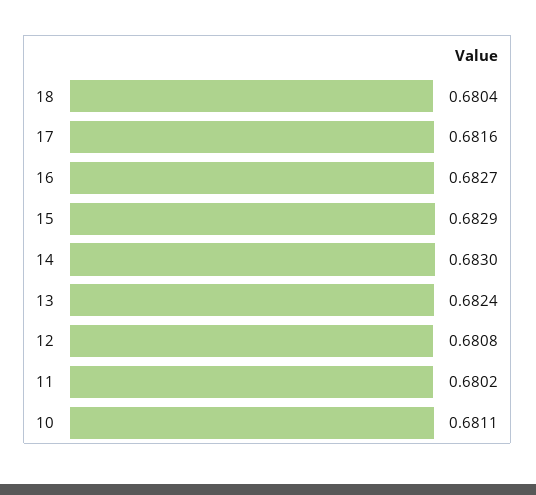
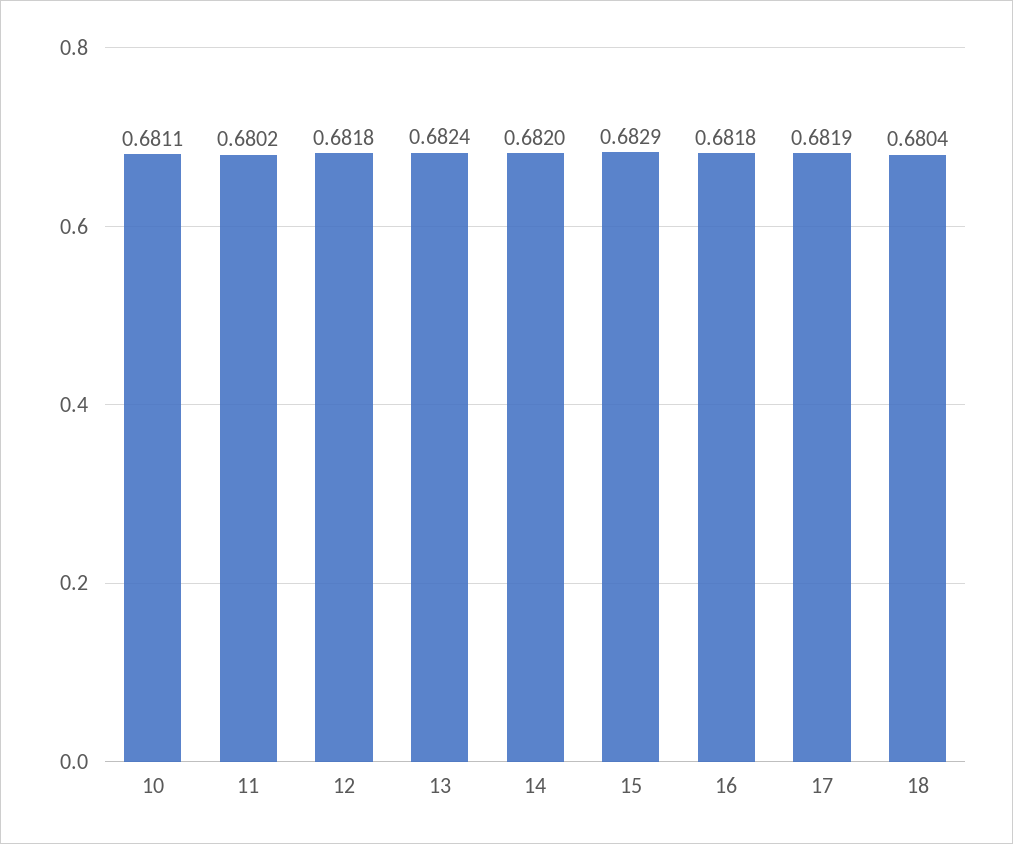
  {
    "18": 0.6804,
-   "17": 0.6816,
+   "17": 0.6819,
-   "16": 0.6827,
+   "16": 0.6818,
    "15": 0.6829,
-   "14": 0.683,
+   "14": 0.682,
    "13": 0.6824,
-   "12": 0.6808,
+   "12": 0.6818,
    "11": 0.6802,
    "10": 0.6811
  }

